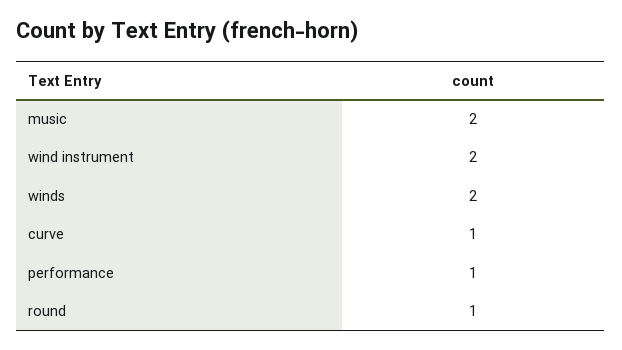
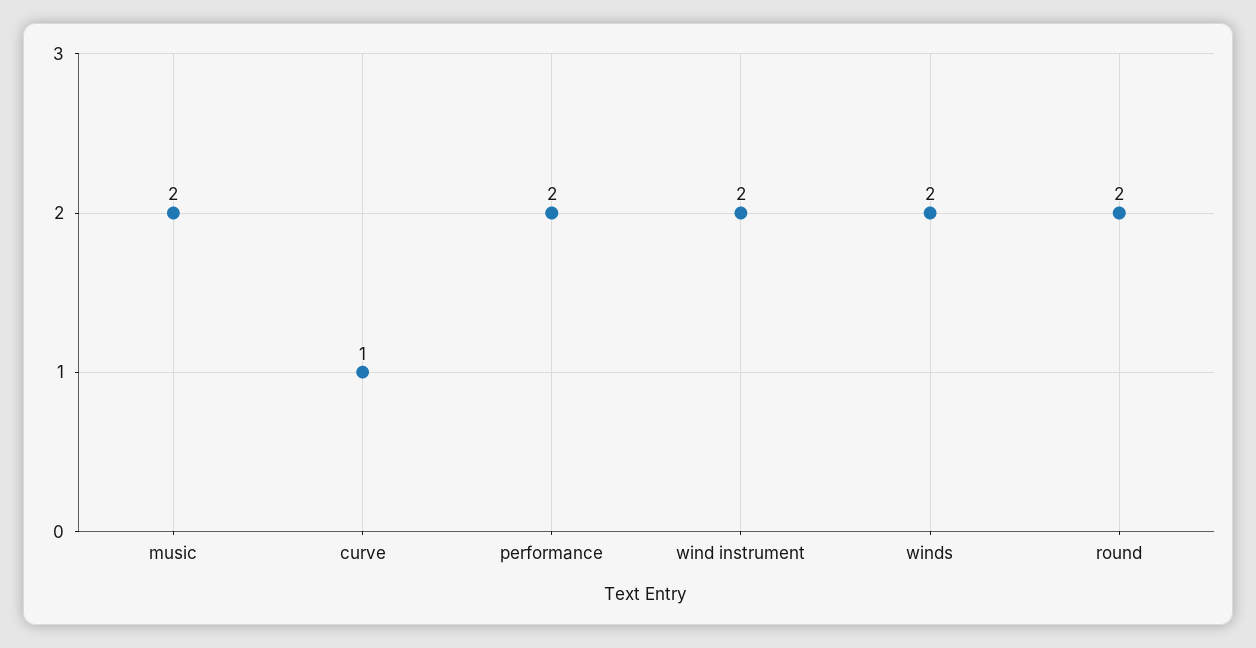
  {
    "music": 2,
    "wind instrument": 2,
    "winds": 2,
    "curve": 1,
-   "performance": 1,
+   "performance": 2,
-   "round": 1
+   "round": 2
  }

